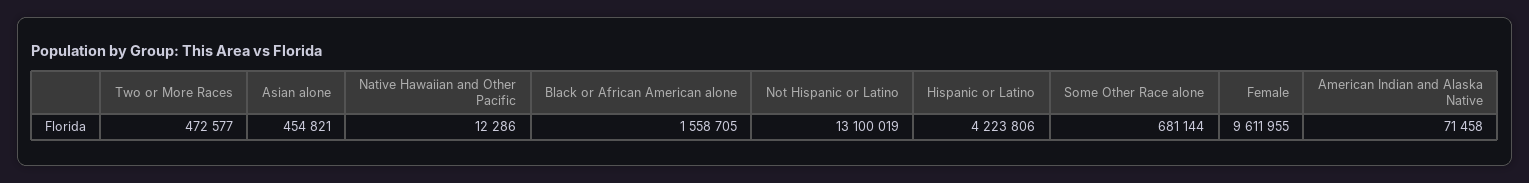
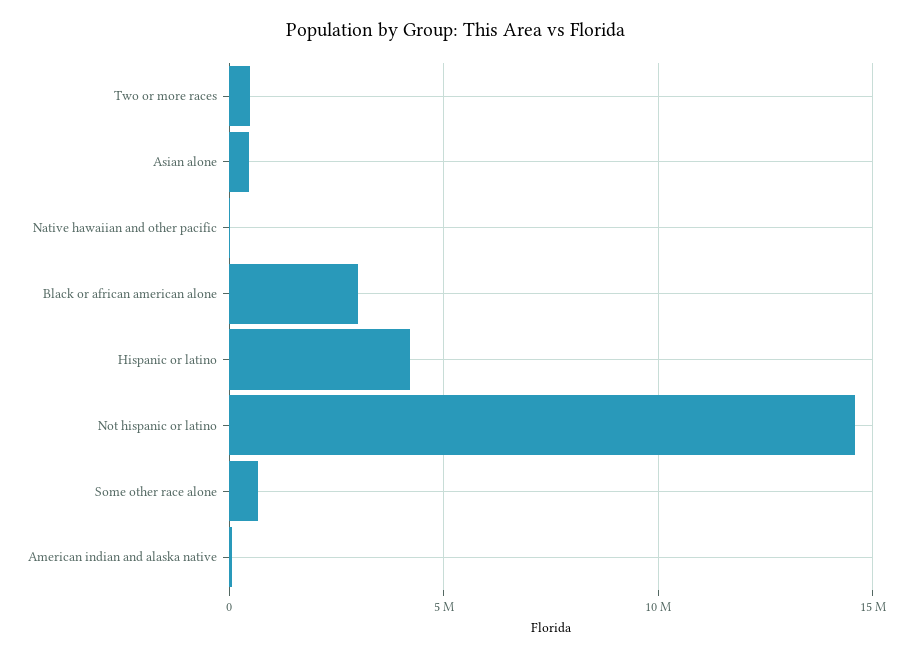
  {
    "Two or More Races": 472577,
    "Asian alone": 454821,
    "Native Hawaiian and Other Pacific": 12286,
-   "Black or African American alone": 1558705,
+   "Black or African American alone": 3000000,
-   "Not Hispanic or Latino": 13100019,
+   "Not Hispanic or Latino": 14500000,
    "Hispanic or Latino": 4223806,
    "Some Other Race alone": 681144,
-   "Female": 9611955,
    "American Indian and Alaska Native": 71458
  }

